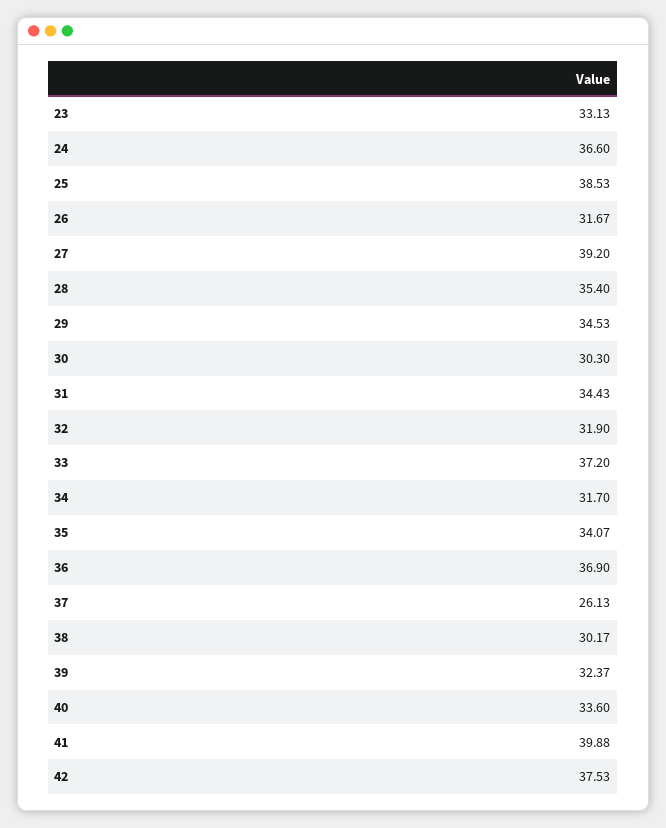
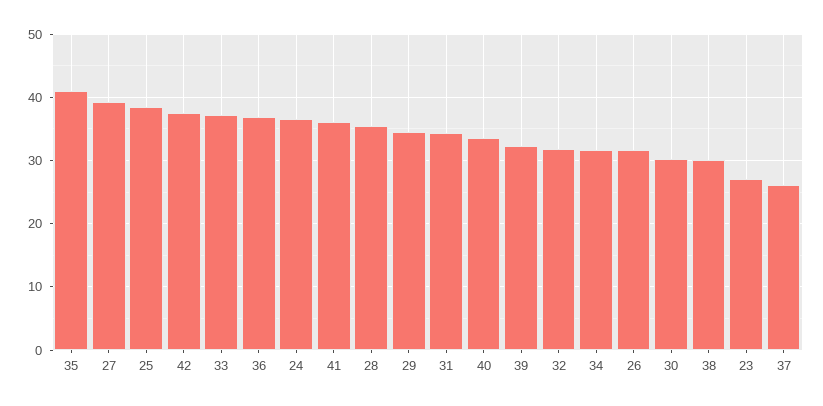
  {
-   "23": 33.13,
+   "23": 27,
    "24": 36.6,
    "25": 38.53,
    "26": 31.67,
    "27": 39.2,
    "28": 35.4,
    "29": 34.53,
    "30": 30.3,
    "31": 34.43,
    "32": 31.9,
    "33": 37.2,
    "34": 31.7,
-   "35": 34.07,
+   "35": 41,
    "36": 36.9,
    "37": 26.13,
    "38": 30.17,
    "39": 32.37,
    "40": 33.6,
-   "41": 39.88,
+   "41": 36,
    "42": 37.53
  }

